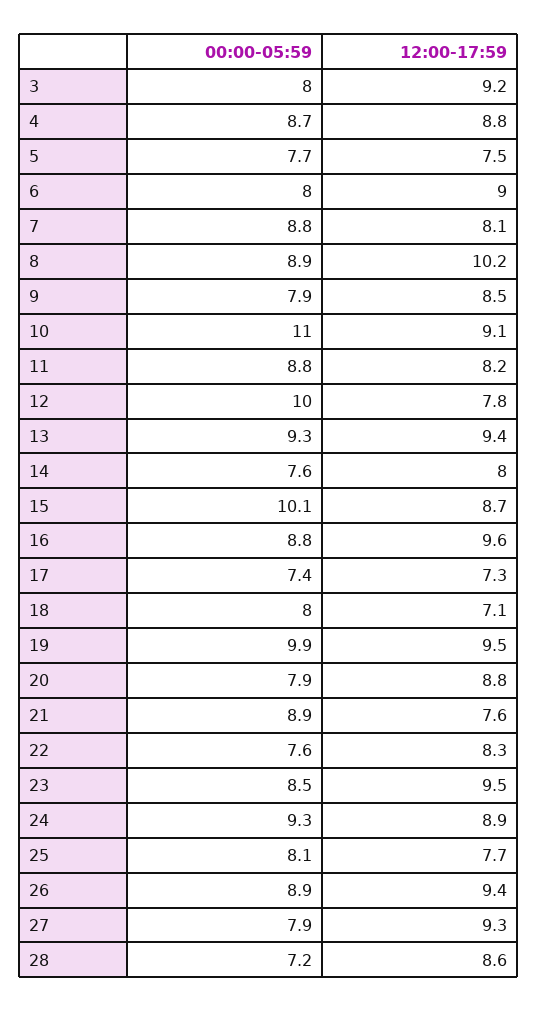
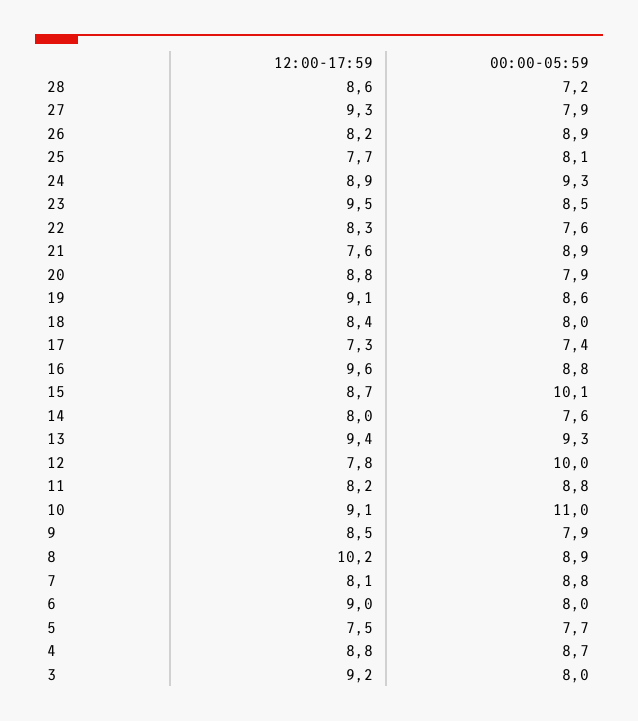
  {
    "00:00-05:59": {
      "3": 8,
      "4": 8.7,
      "5": 7.7,
      "6": 8,
      "7": 8.8,
      "8": 8.9,
      "9": 7.9,
      "10": 11,
      "11": 8.8,
      "12": 10,
      "13": 9.3,
      "14": 7.6,
      "15": 10.1,
      "16": 8.8,
      "17": 7.4,
      "18": 8,
-     "19": 9.9,
+     "19": 8.6,
      "20": 7.9,
      "21": 8.9,
      "22": 7.6,
      "23": 8.5,
      "24": 9.3,
      "25": 8.1,
      "26": 8.9,
      "27": 7.9,
      "28": 7.2
    },
    "12:00-17:59": {
      "3": 9.2,
      "4": 8.8,
      "5": 7.5,
      "6": 9,
      "7": 8.1,
      "8": 10.2,
      "9": 8.5,
      "10": 9.1,
      "11": 8.2,
      "12": 7.8,
      "13": 9.4,
      "14": 8,
      "15": 8.7,
      "16": 9.6,
      "17": 7.3,
-     "18": 7.1,
+     "18": 8.4,
-     "19": 9.5,
+     "19": 9.1,
      "20": 8.8,
      "21": 7.6,
      "22": 8.3,
      "23": 9.5,
      "24": 8.9,
      "25": 7.7,
-     "26": 9.4,
+     "26": 8.2,
      "27": 9.3,
      "28": 8.6
    }
  }

